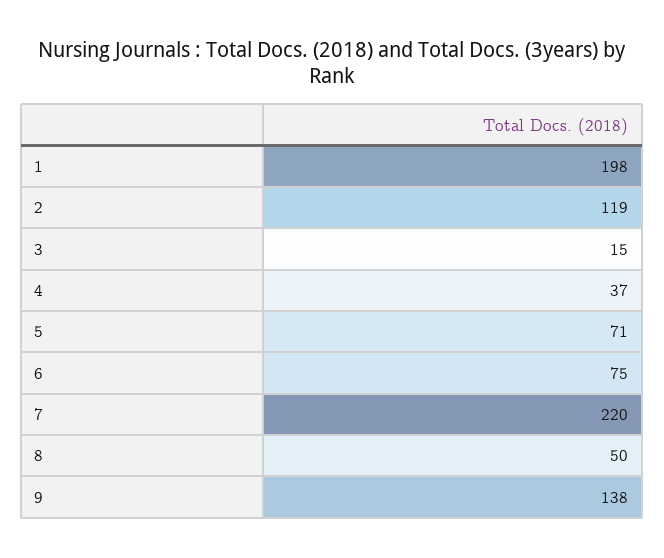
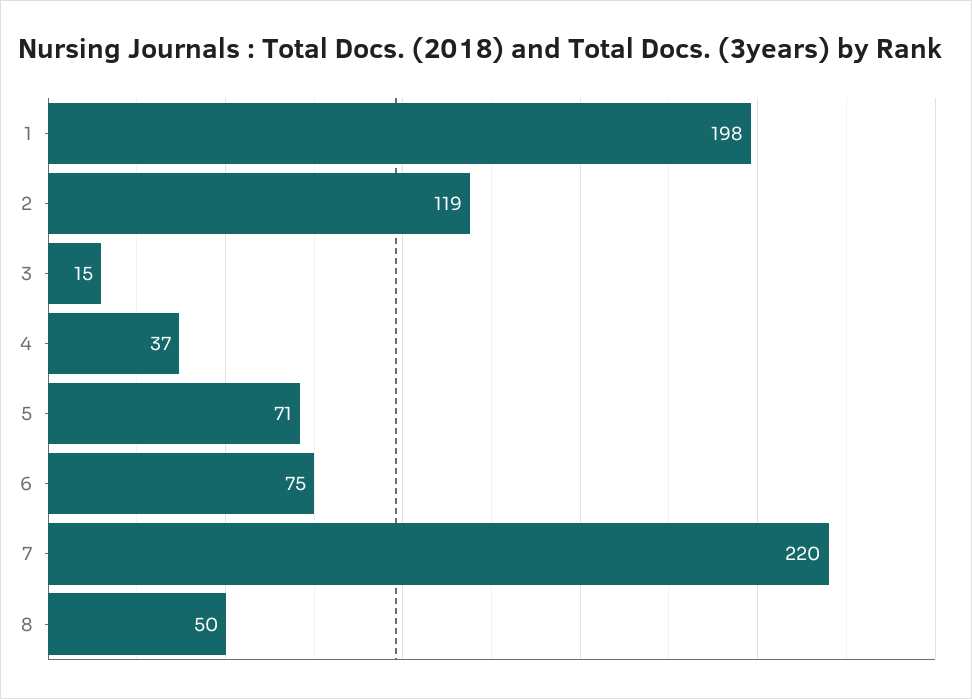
  {
    "1": 198,
    "2": 119,
    "3": 15,
    "4": 37,
    "5": 71,
    "6": 75,
    "7": 220,
-   "8": 50,
+   "8": 50
-   "9": 138
  }

